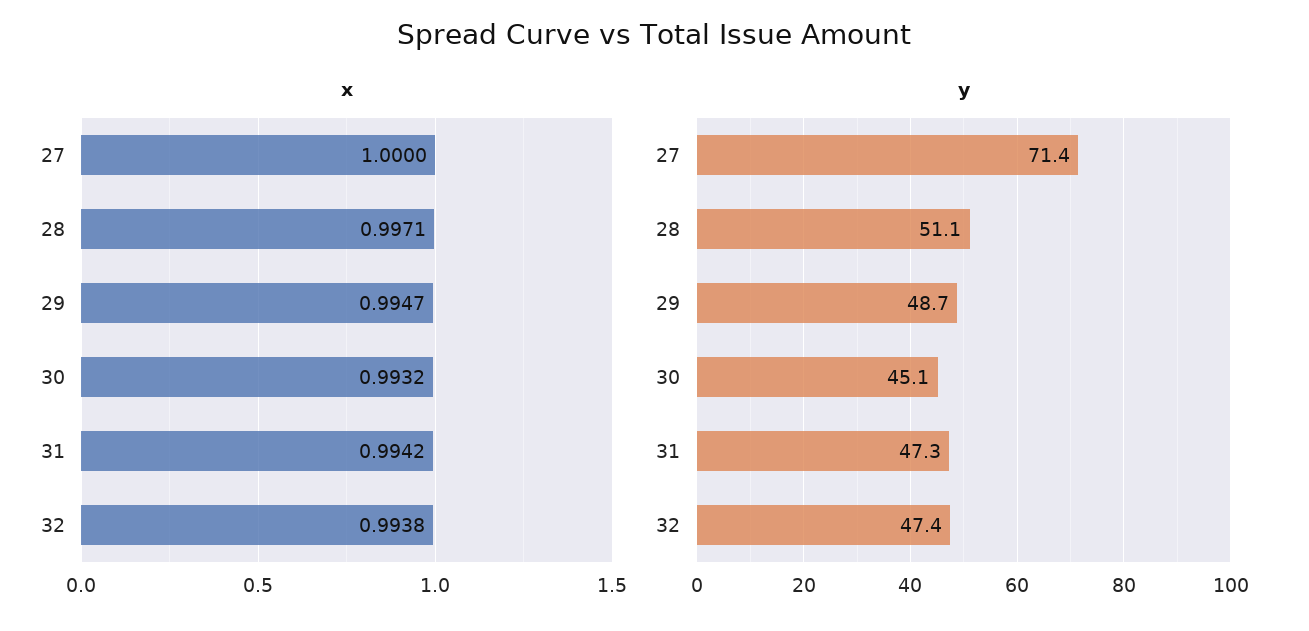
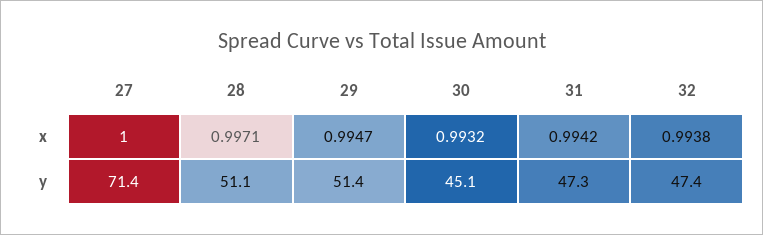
  {
    "x": {
      "27": 1,
      "28": 0.9971,
      "29": 0.9947,
      "30": 0.9932,
      "31": 0.9942,
      "32": 0.9938
    },
    "y": {
      "27": 71.4,
      "28": 51.1,
-     "29": 48.7,
+     "29": 51.4,
      "30": 45.1,
      "31": 47.3,
      "32": 47.4
    }
  }

